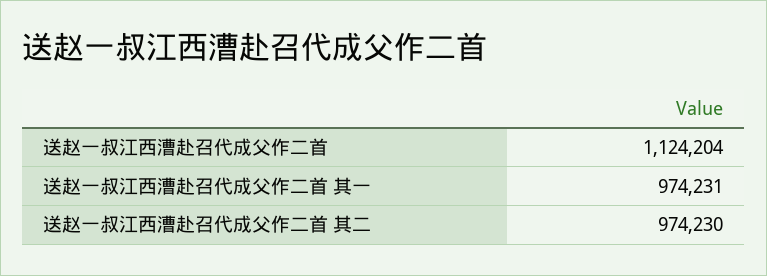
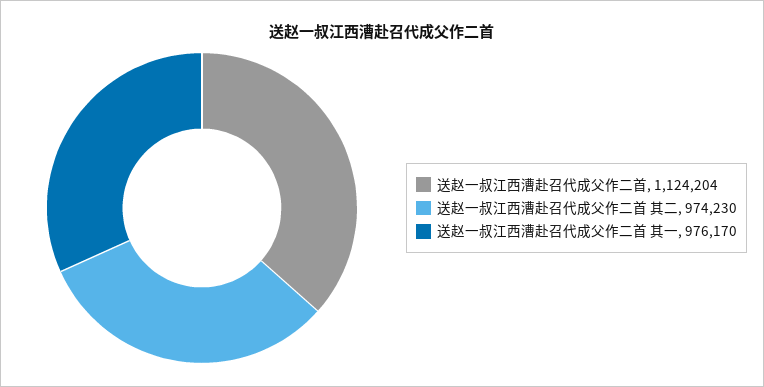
  {
    "送赵一叔江西漕赴召代成父作二首": 1124204,
-   "送赵一叔江西漕赴召代成父作二首 其一": 974231,
+   "送赵一叔江西漕赴召代成父作二首 其一": 976170,
    "送赵一叔江西漕赴召代成父作二首 其二": 974230
  }

